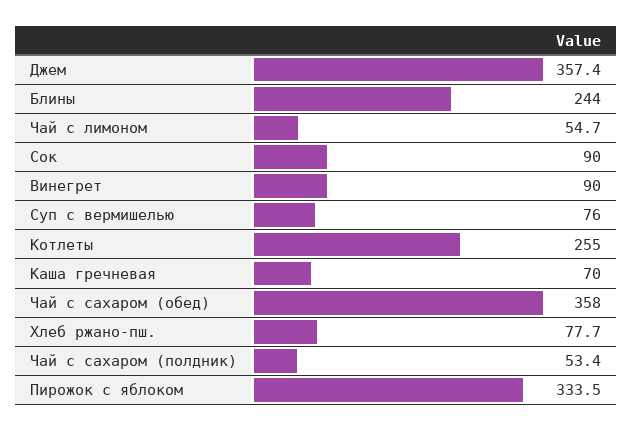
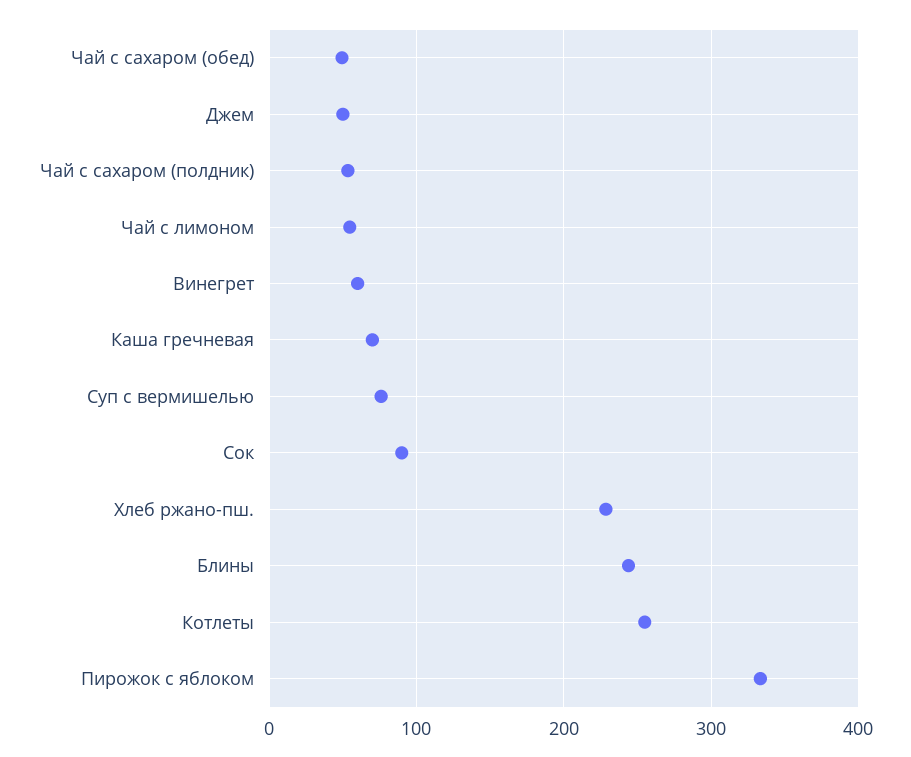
  {
-   "Джем": 357.4,
+   "Джем": 50,
    "Блины": 244,
    "Чай с лимоном": 54.7,
    "Сок": 90,
-   "Винегрет": 90,
+   "Винегрет": 60,
    "Суп с вермишелью": 76,
    "Котлеты": 255,
    "Каша гречневая": 70,
-   "Чай с сахаром (обед)": 358,
+   "Чай с сахаром (обед)": 50,
-   "Хлеб ржано-пш.": 77.7,
+   "Хлеб ржано-пш.": 230,
    "Чай с сахаром (полдник)": 53.4,
    "Пирожок с яблоком": 333.5
  }

